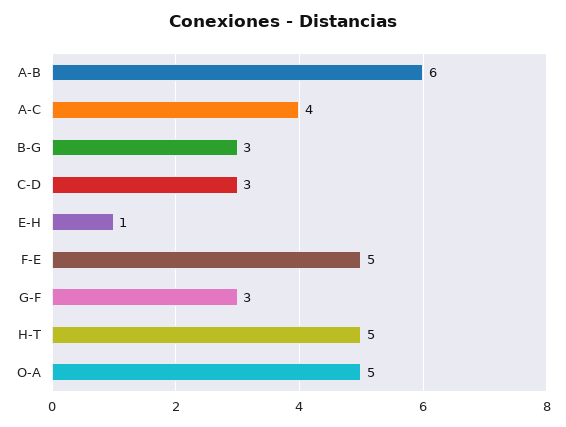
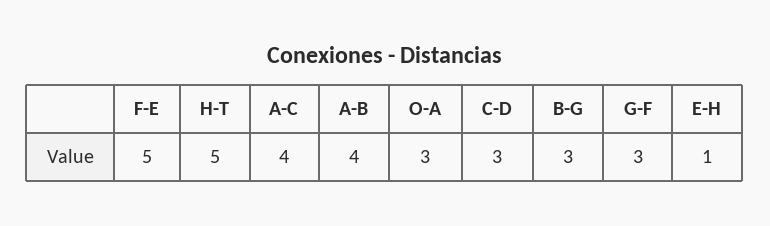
  {
-   "A-B": 6,
+   "A-B": 4,
    "A-C": 4,
    "B-G": 3,
    "C-D": 3,
    "E-H": 1,
    "F-E": 5,
    "G-F": 3,
    "H-T": 5,
-   "O-A": 5
+   "O-A": 3
  }

